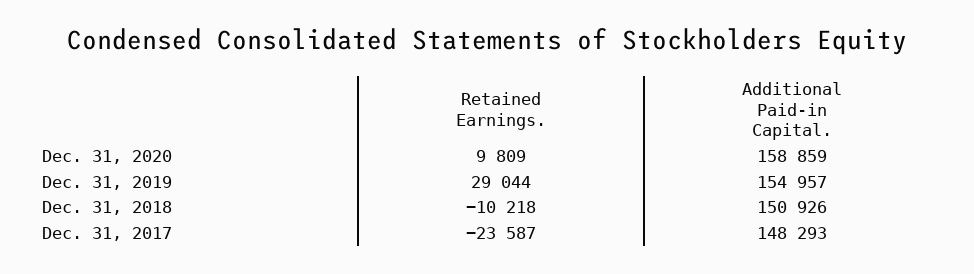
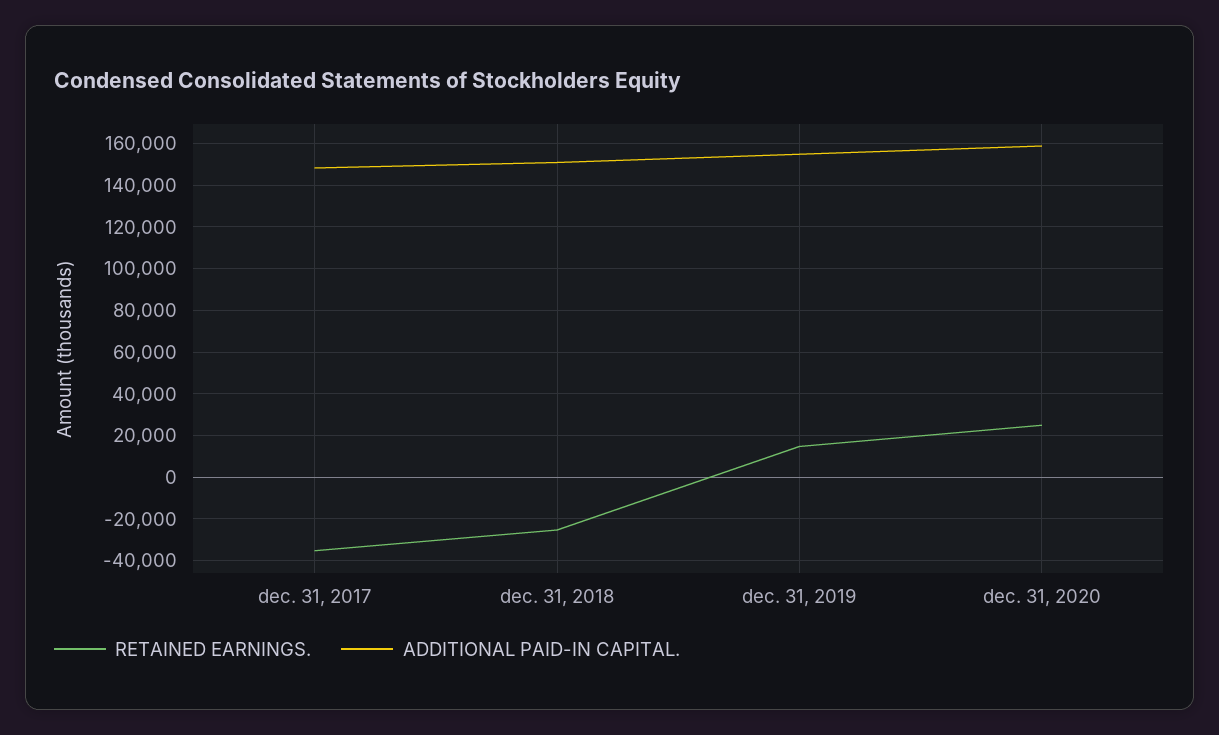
  {
    "Retained Earnings.": {
-     "Dec. 31, 2020": 9809,
+     "Dec. 31, 2020": 25000,
-     "Dec. 31, 2019": 29044,
+     "Dec. 31, 2019": 15000,
-     "Dec. 31, 2018": -10218,
+     "Dec. 31, 2018": -25000,
-     "Dec. 31, 2017": -23587
+     "Dec. 31, 2017": -35000
    },
    "Additional Paid-in Capital.": {
      "Dec. 31, 2020": 158859,
      "Dec. 31, 2019": 154957,
      "Dec. 31, 2018": 150926,
      "Dec. 31, 2017": 148293
    }
  }

